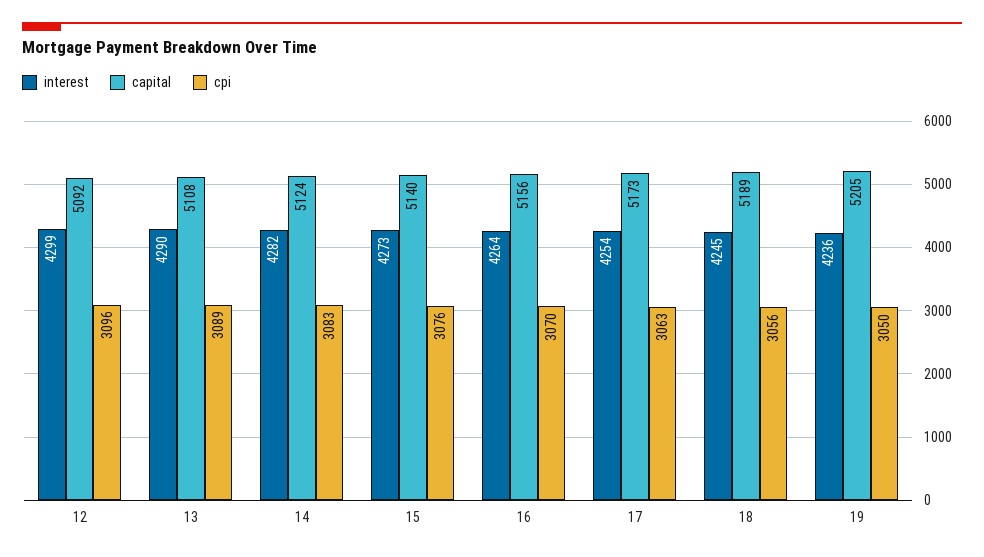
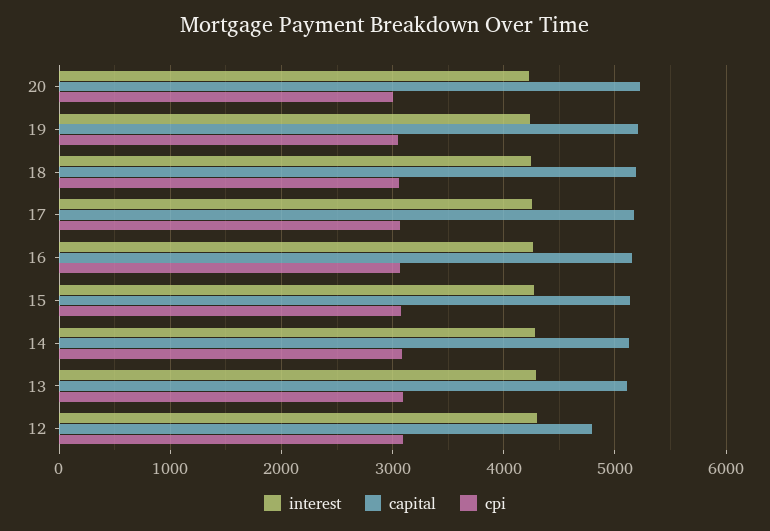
  {
    "interest": {
      "12": 4299,
      "13": 4290,
      "14": 4282,
      "15": 4273,
      "16": 4264,
      "17": 4254,
      "18": 4245,
-     "19": 4236
+     "19": 4236,
+     "20": 4200
    },
    "capital": {
-     "12": 5092,
+     "12": 4800,
      "13": 5108,
      "14": 5124,
      "15": 5140,
      "16": 5156,
      "17": 5173,
      "18": 5189,
-     "19": 5205
+     "19": 5205,
+     "20": 5200
    },
    "cpi": {
      "12": 3096,
      "13": 3089,
      "14": 3083,
      "15": 3076,
      "16": 3070,
      "17": 3063,
      "18": 3056,
-     "19": 3050
+     "19": 3050,
+     "20": 3000
    }
  }

